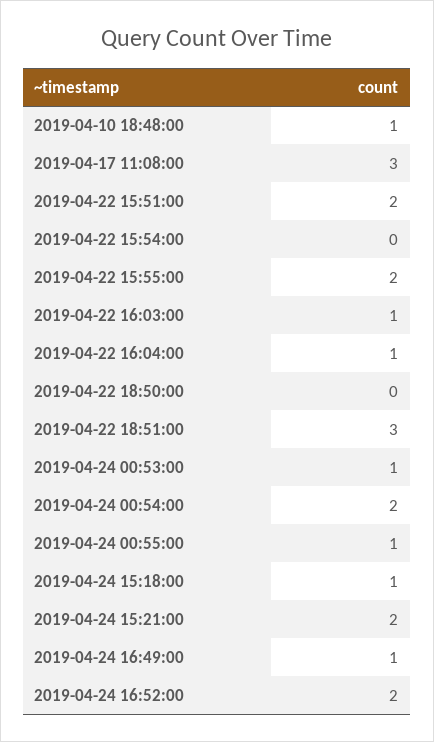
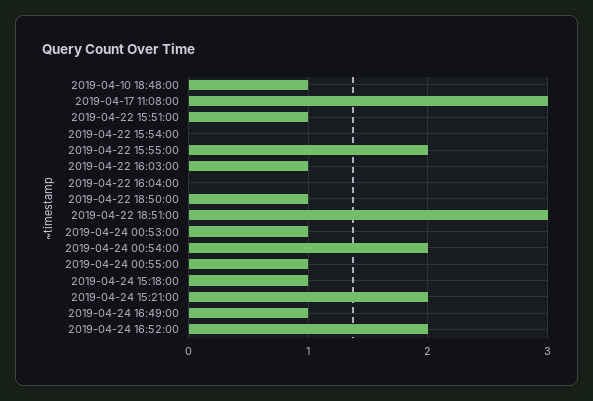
  {
    "2019-04-10 18:48:00": 1,
    "2019-04-17 11:08:00": 3,
-   "2019-04-22 15:51:00": 2,
+   "2019-04-22 15:51:00": 1,
    "2019-04-22 15:54:00": 0,
    "2019-04-22 15:55:00": 2,
    "2019-04-22 16:03:00": 1,
-   "2019-04-22 16:04:00": 1,
+   "2019-04-22 16:04:00": 0,
-   "2019-04-22 18:50:00": 0,
+   "2019-04-22 18:50:00": 1,
    "2019-04-22 18:51:00": 3,
    "2019-04-24 00:53:00": 1,
    "2019-04-24 00:54:00": 2,
    "2019-04-24 00:55:00": 1,
    "2019-04-24 15:18:00": 1,
    "2019-04-24 15:21:00": 2,
    "2019-04-24 16:49:00": 1,
    "2019-04-24 16:52:00": 2
  }

